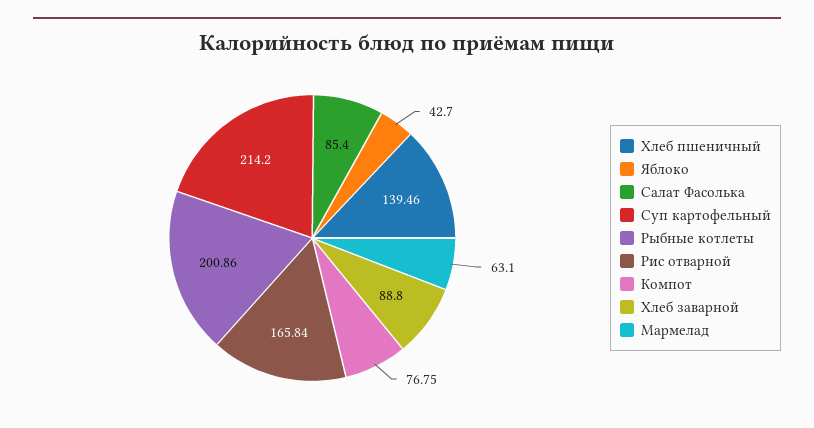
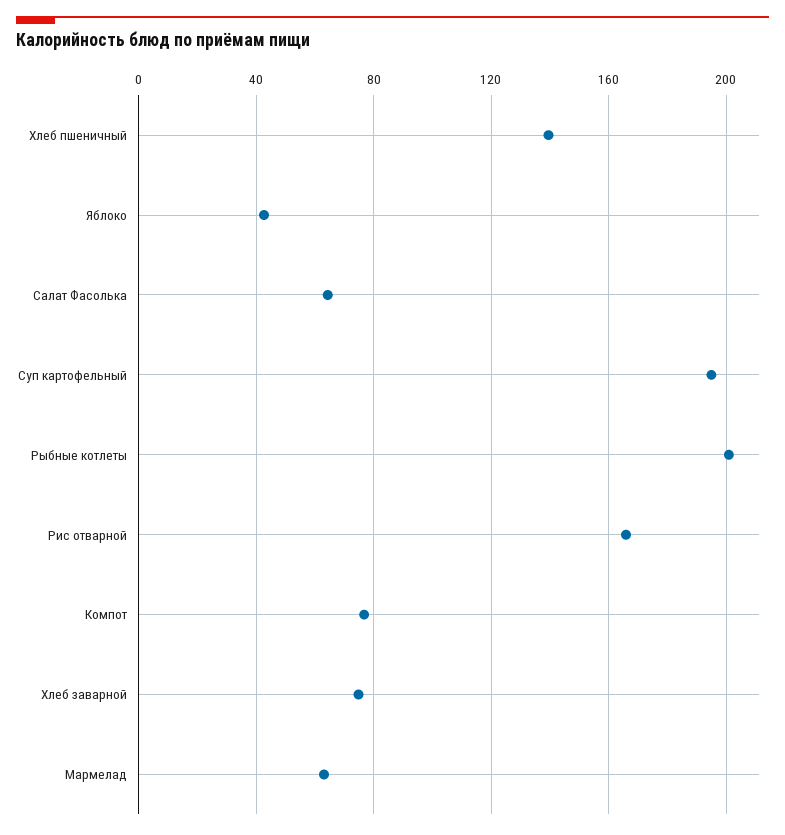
  {
    "Хлеб пшеничный": 139.46,
    "Яблоко": 42.7,
-   "Салат Фасолька": 85.4,
+   "Салат Фасолька": 65,
-   "Суп картофельный": 214.2,
+   "Суп картофельный": 195,
    "Рыбные котлеты": 200.86,
    "Рис отварной": 165.84,
    "Компот": 76.75,
-   "Хлеб заварной": 88.8,
+   "Хлеб заварной": 75,
    "Мармелад": 63.1
  }

